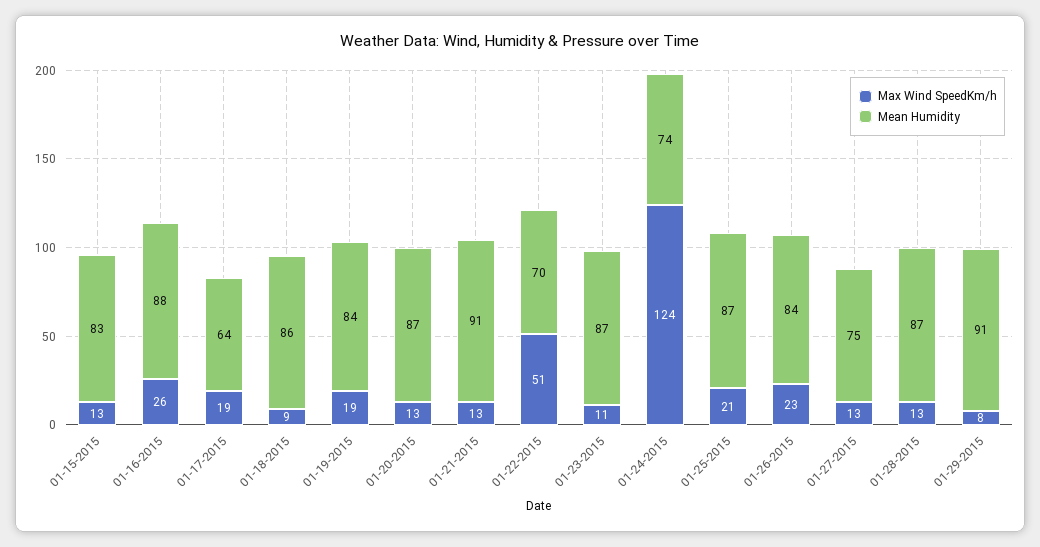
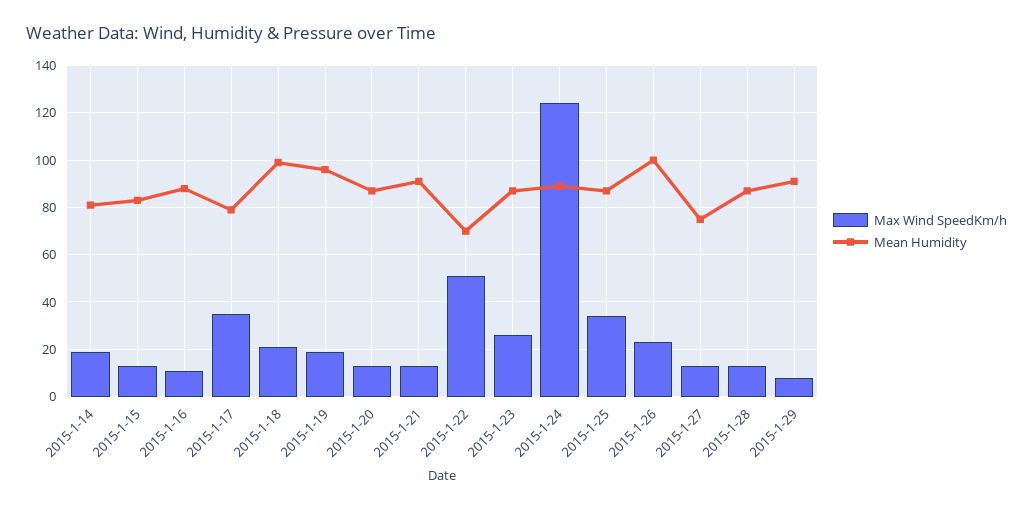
  {
    "Max Wind SpeedKm/h": {
      "01-15-2015": 13,
-     "01-16-2015": 26,
+     "01-16-2015": 10,
-     "01-17-2015": 19,
+     "01-17-2015": 35,
-     "01-18-2015": 9,
+     "01-18-2015": 20,
      "01-19-2015": 19,
      "01-20-2015": 13,
      "01-21-2015": 13,
      "01-22-2015": 51,
-     "01-23-2015": 11,
+     "01-23-2015": 25,
      "01-24-2015": 124,
-     "01-25-2015": 21,
+     "01-25-2015": 35,
      "01-26-2015": 23,
      "01-27-2015": 13,
      "01-28-2015": 13,
-     "01-29-2015": 8
+     "01-29-2015": 8,
+     "2015-1-14": 20
    },
    "Mean Humidity": {
      "01-15-2015": 83,
      "01-16-2015": 88,
-     "01-17-2015": 64,
+     "01-17-2015": 80,
-     "01-18-2015": 86,
+     "01-18-2015": 100,
-     "01-19-2015": 84,
+     "01-19-2015": 95,
      "01-20-2015": 87,
      "01-21-2015": 91,
      "01-22-2015": 70,
      "01-23-2015": 87,
-     "01-24-2015": 74,
+     "01-24-2015": 90,
      "01-25-2015": 87,
-     "01-26-2015": 84,
+     "01-26-2015": 100,
      "01-27-2015": 75,
      "01-28-2015": 87,
-     "01-29-2015": 91
+     "01-29-2015": 91,
+     "2015-1-14": 80
    }
  }

